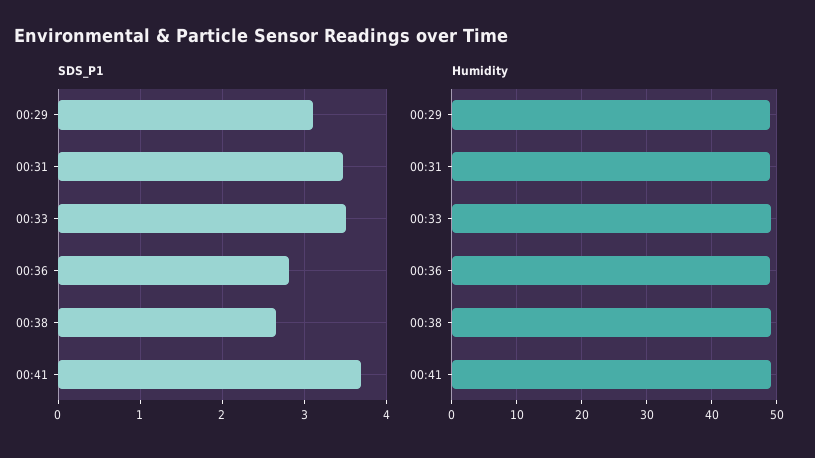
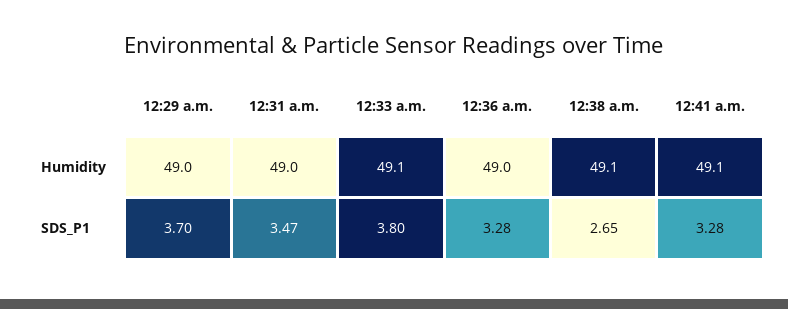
  {
    "SDS_P1": {
-     "00:29": 3.1,
+     "00:29": 3.7,
      "00:31": 3.47,
-     "00:33": 3.5,
+     "00:33": 3.8,
-     "00:36": 2.8,
+     "00:36": 3.28,
      "00:38": 2.65,
-     "00:41": 3.7
+     "00:41": 3.28
    },
    "Humidity": {
      "00:29": 49,
      "00:31": 49,
      "00:33": 49.1,
      "00:36": 49,
      "00:38": 49.1,
      "00:41": 49.1
    }
  }

